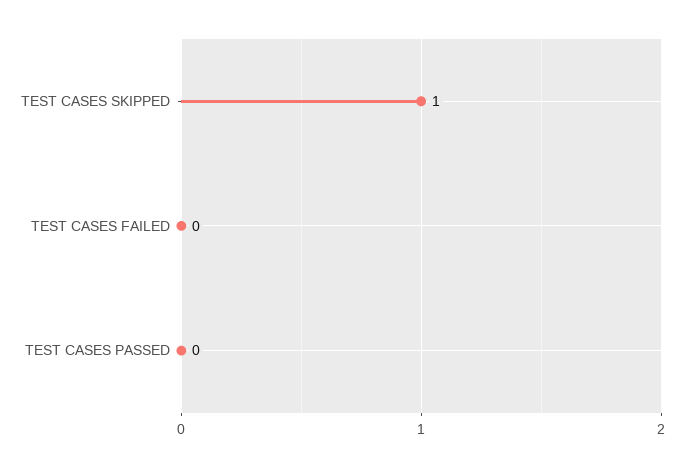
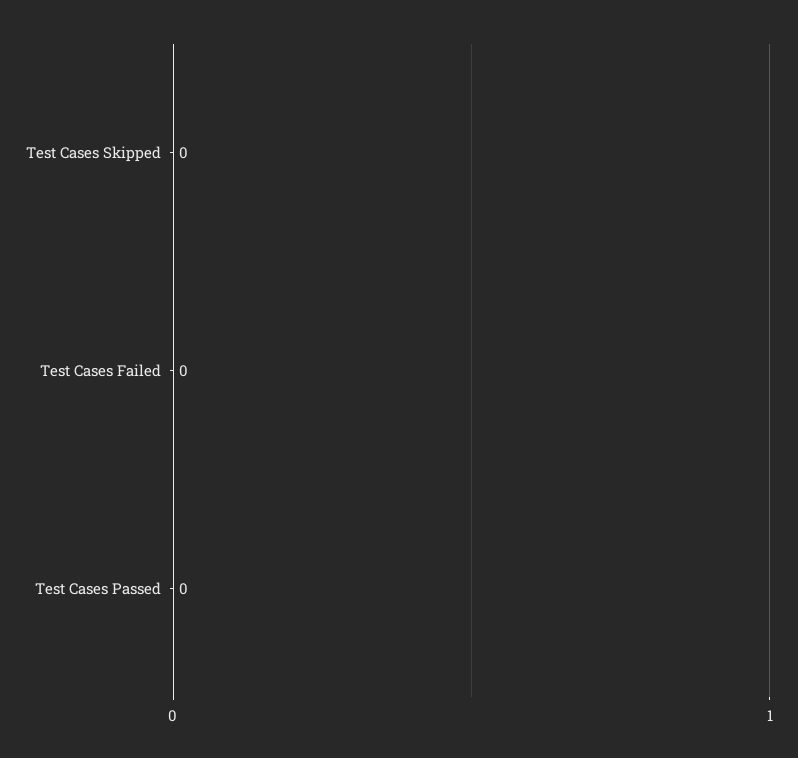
  {
-   "TEST CASES SKIPPED": 1,
+   "TEST CASES SKIPPED": 0,
    "TEST CASES FAILED": 0,
    "TEST CASES PASSED": 0
  }

